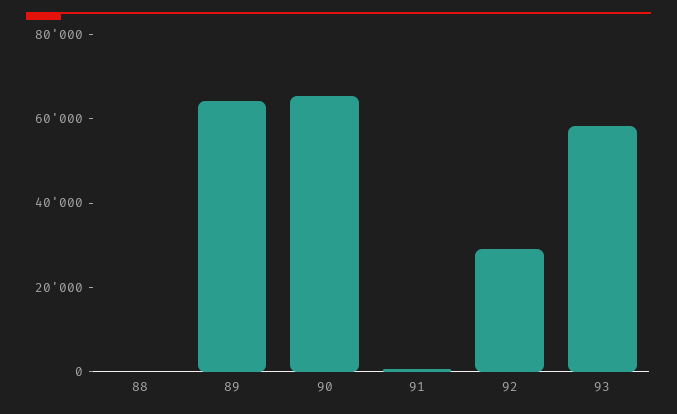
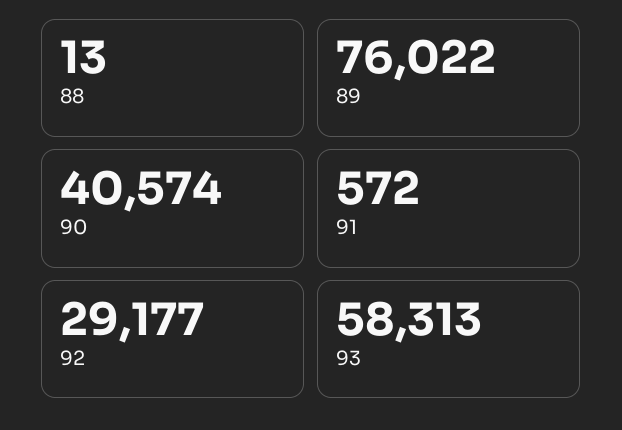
  {
    "88": 13,
-   "89": 65000,
+   "89": 76022,
-   "90": 65000,
+   "90": 40574,
    "91": 572,
    "92": 29177,
    "93": 58313
  }

